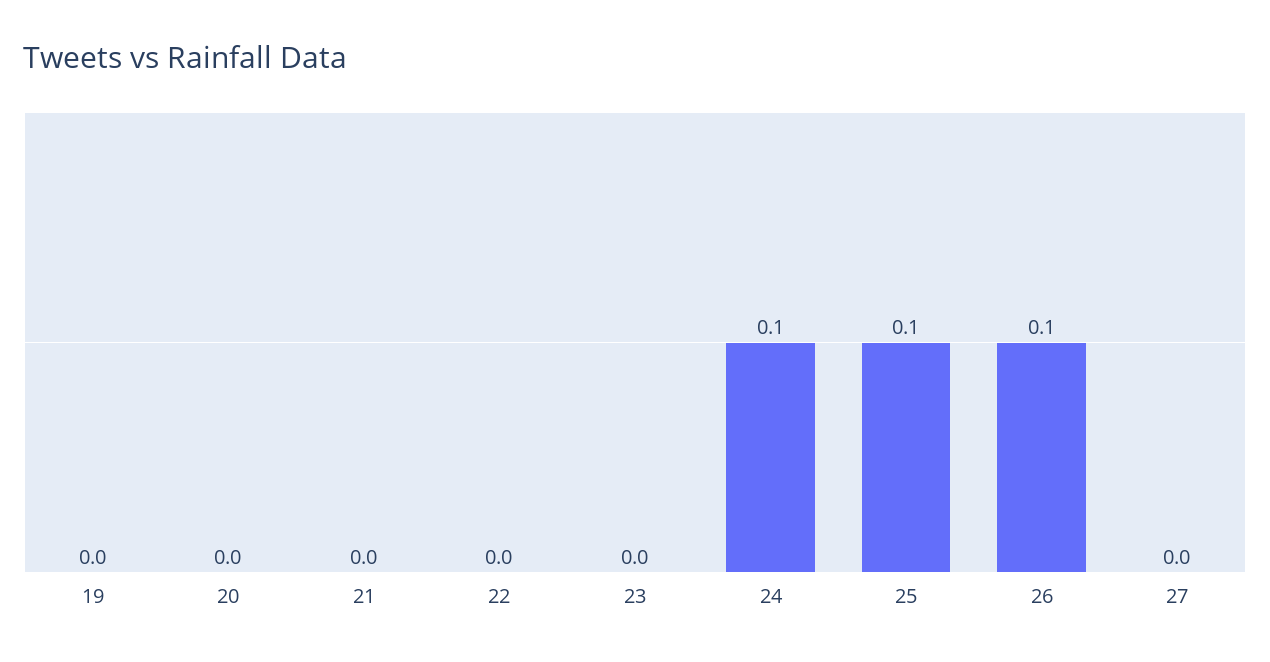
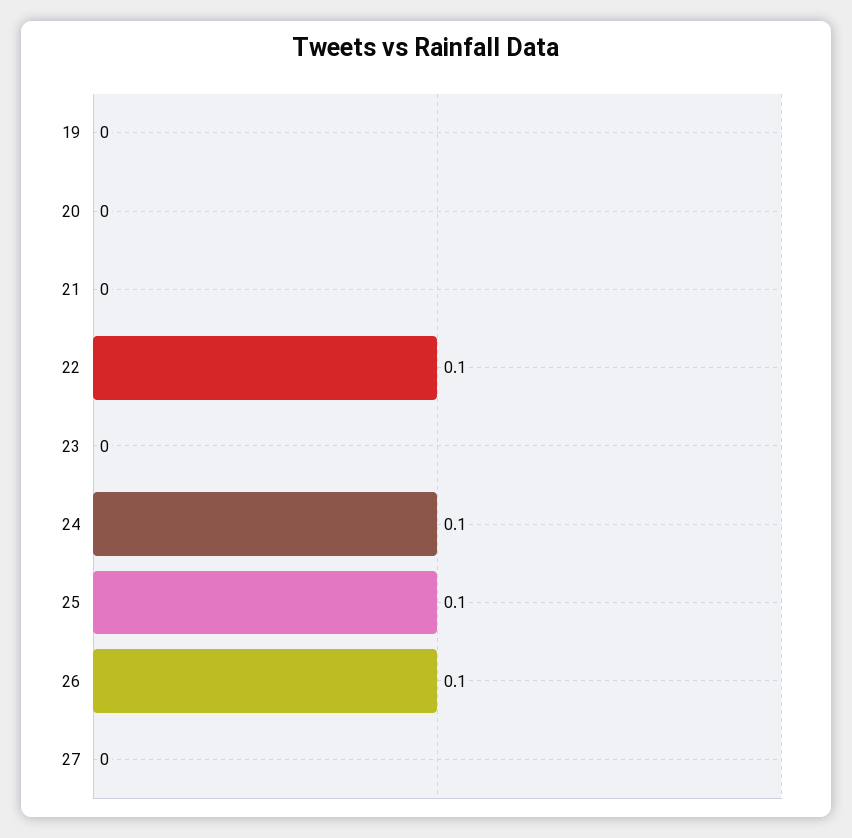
  {
    "19": 0,
    "20": 0,
    "21": 0,
-   "22": 0,
+   "22": 0.1,
    "23": 0,
    "24": 0.1,
    "25": 0.1,
    "26": 0.1,
    "27": 0
  }

